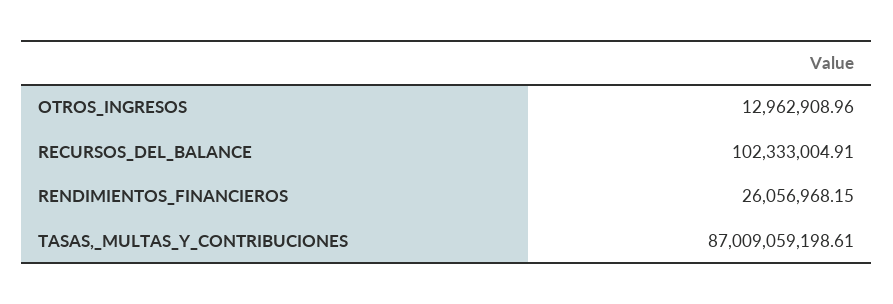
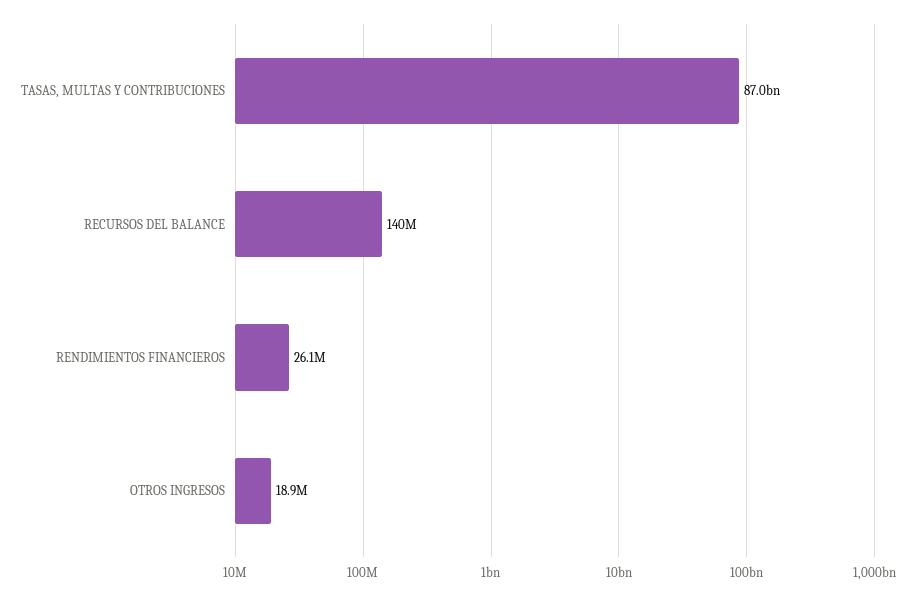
  {
-   "OTROS_INGRESOS": 12962908.96,
+   "OTROS_INGRESOS": 18900000,
-   "RECURSOS_DEL_BALANCE": 102333004.91,
+   "RECURSOS_DEL_BALANCE": 140000000,
    "RENDIMIENTOS_FINANCIEROS": 26056968.15,
    "TASAS,_MULTAS_Y_CONTRIBUCIONES": 87009059198.61
  }

